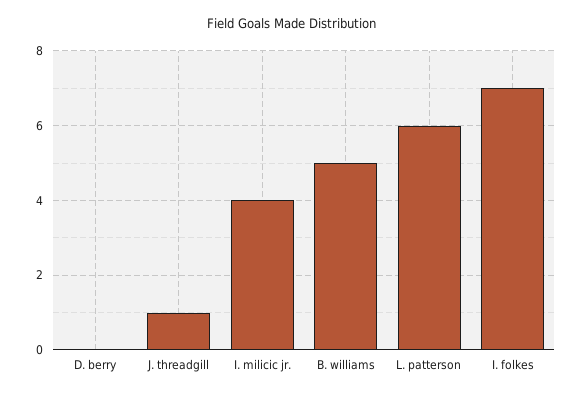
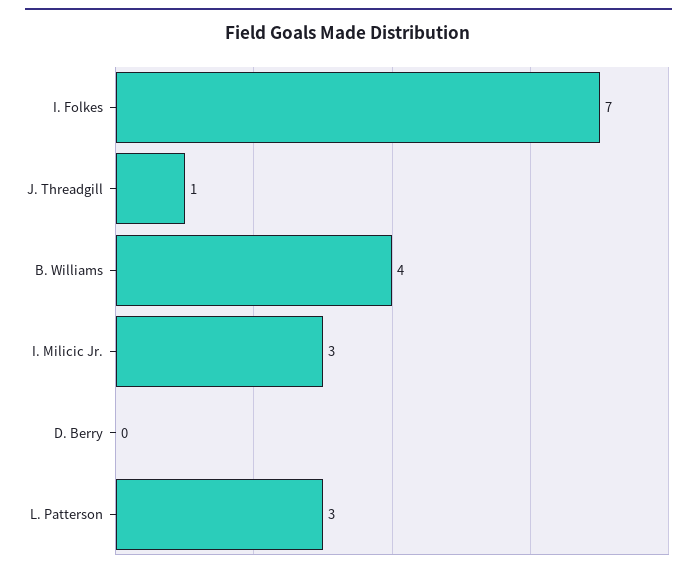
  {
    "D. berry": 0,
    "J. threadgill": 1,
-   "I. milicic jr.": 4,
+   "I. milicic jr.": 3,
-   "B. williams": 5,
+   "B. williams": 4,
-   "L. patterson": 6,
+   "L. patterson": 3,
    "I. folkes": 7
  }

